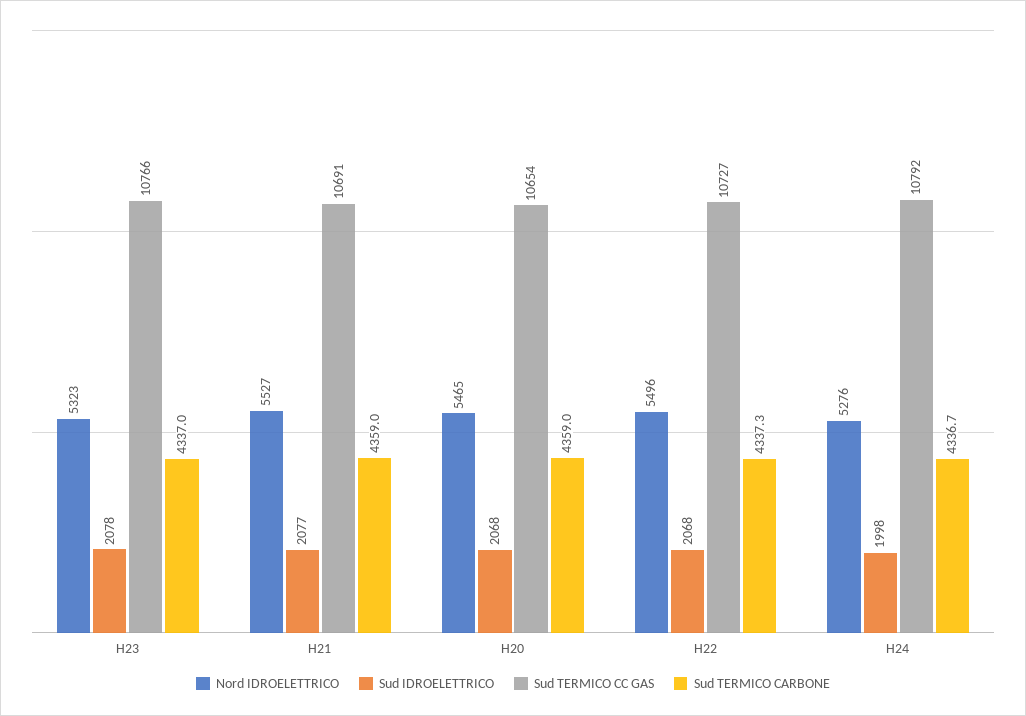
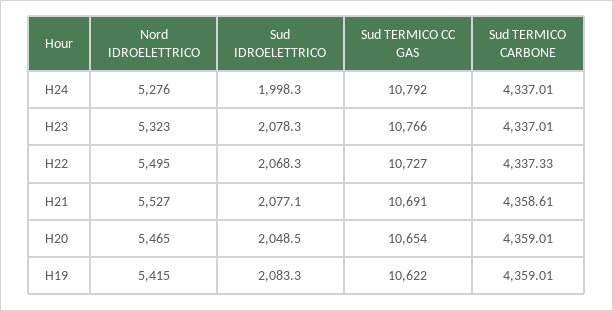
  {
    "Nord IDROELETTRICO": {
      "H23": 5323,
      "H21": 5527,
      "H20": 5465,
-     "H22": 5496,
+     "H22": 5495,
-     "H24": 5276
+     "H24": 5276,
+     "H19": 5415
    },
    "Sud IDROELETTRICO": {
      "H23": 2078.3,
      "H21": 2077.1,
-     "H20": 2068,
+     "H20": 2048.5,
      "H22": 2068.3,
-     "H24": 1998.3
+     "H24": 1998.3,
+     "H19": 2083.3
    },
    "Sud TERMICO CC GAS": {
      "H23": 10766,
      "H21": 10691,
      "H20": 10654,
      "H22": 10727,
-     "H24": 10792
+     "H24": 10792,
+     "H19": 10622
    },
    "Sud TERMICO CARBONE": {
      "H23": 4337.01,
-     "H21": 4359,
+     "H21": 4358.61,
      "H20": 4359.01,
      "H22": 4337.33,
-     "H24": 4336.7
+     "H24": 4337.01,
+     "H19": 4359.01
    }
  }

